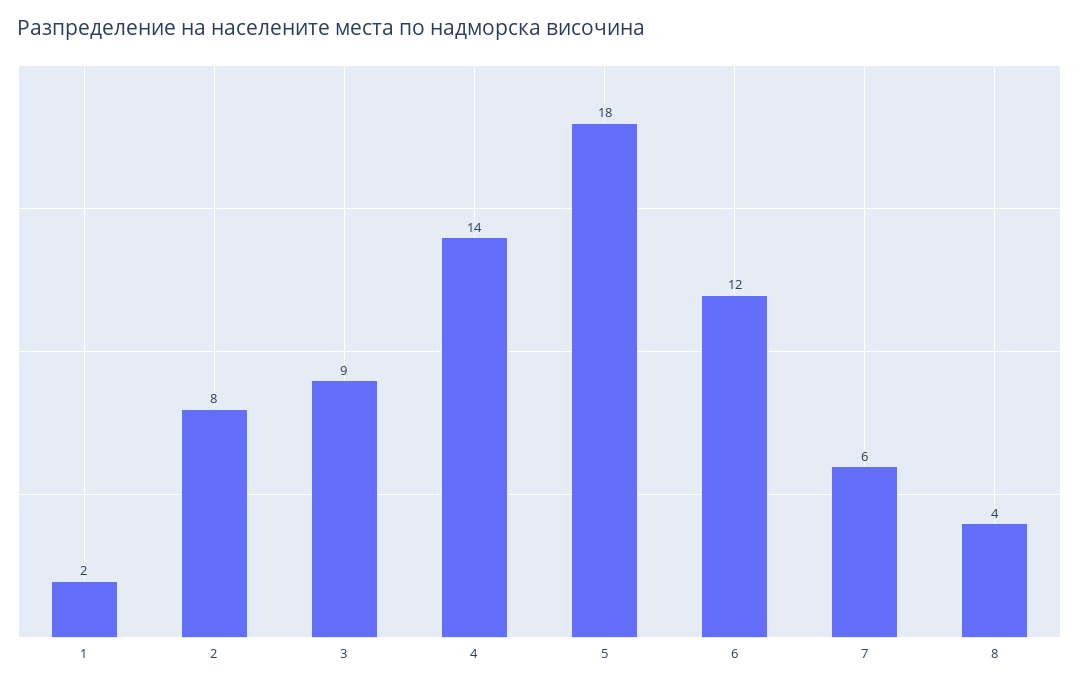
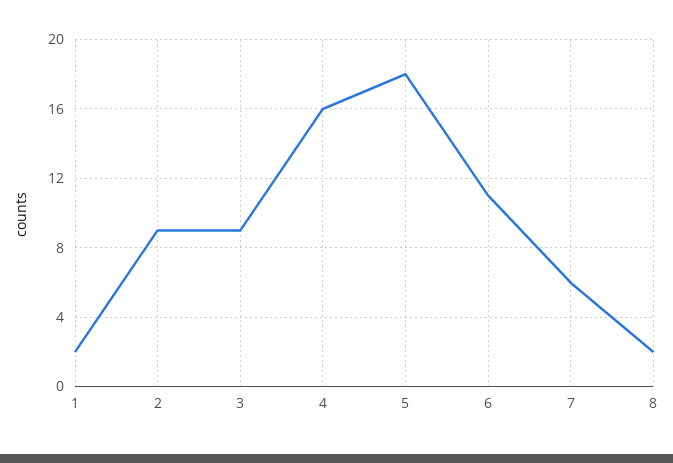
  {
    "1": 2,
-   "2": 8,
+   "2": 9,
    "3": 9,
-   "4": 14,
+   "4": 16,
    "5": 18,
-   "6": 12,
+   "6": 11,
    "7": 6,
-   "8": 4
+   "8": 2
  }

